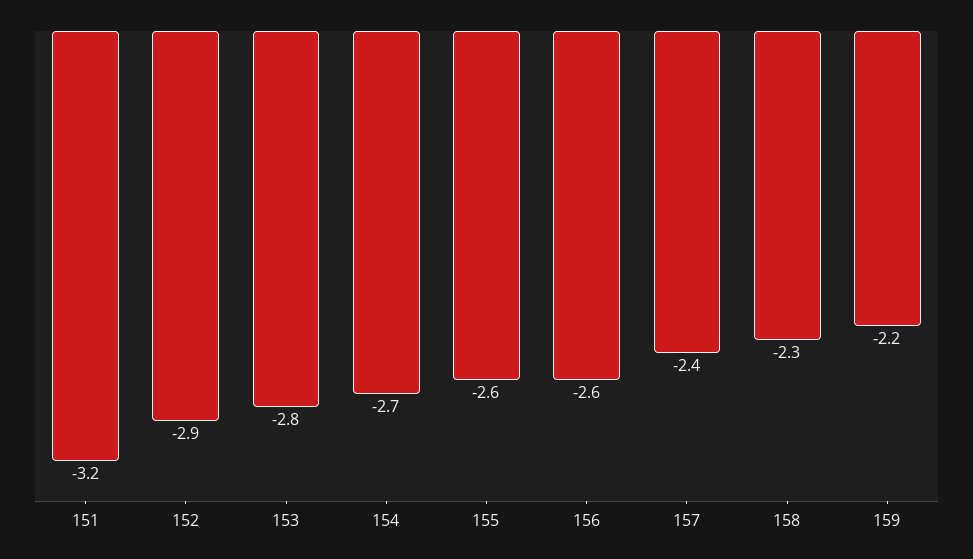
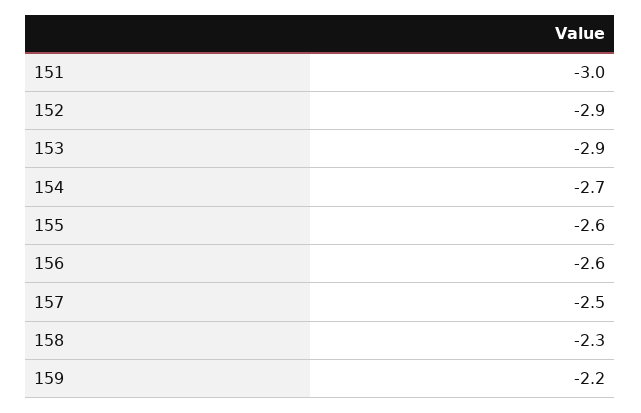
  {
-   "151": -3.2,
+   "151": -3,
    "152": -2.9,
-   "153": -2.8,
+   "153": -2.9,
    "154": -2.7,
    "155": -2.6,
    "156": -2.6,
-   "157": -2.4,
+   "157": -2.5,
    "158": -2.3,
    "159": -2.2
  }

